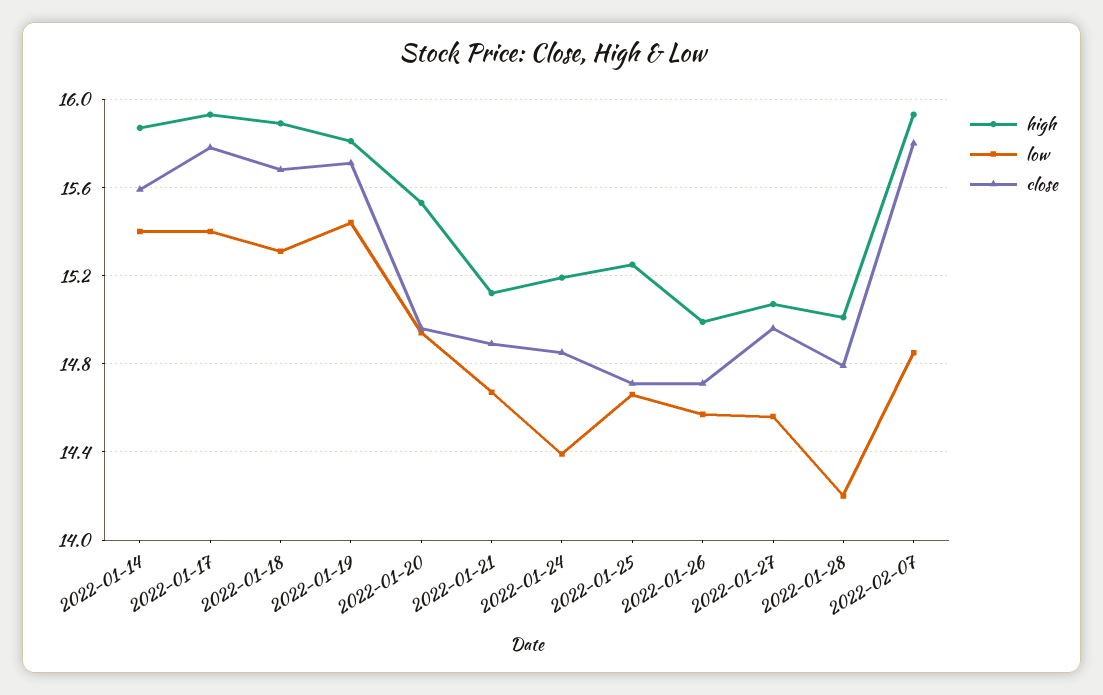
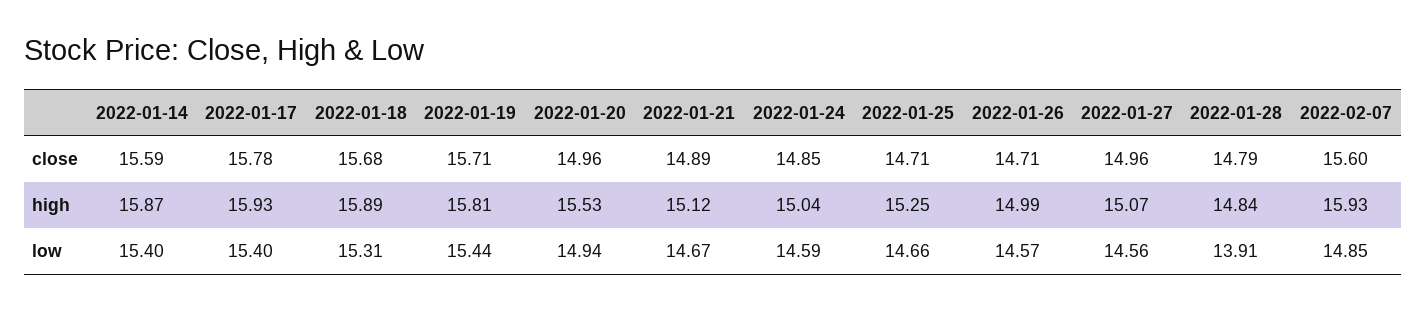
  {
    "high": {
      "2022-01-14": 15.87,
      "2022-01-17": 15.93,
      "2022-01-18": 15.89,
      "2022-01-19": 15.81,
      "2022-01-20": 15.53,
      "2022-01-21": 15.12,
-     "2022-01-24": 15.2,
+     "2022-01-24": 15.04,
      "2022-01-25": 15.25,
      "2022-01-26": 14.99,
      "2022-01-27": 15.07,
-     "2022-01-28": 15,
+     "2022-01-28": 14.84,
      "2022-02-07": 15.93
    },
    "low": {
      "2022-01-14": 15.4,
      "2022-01-17": 15.4,
      "2022-01-18": 15.31,
      "2022-01-19": 15.44,
      "2022-01-20": 14.94,
      "2022-01-21": 14.67,
-     "2022-01-24": 14.4,
+     "2022-01-24": 14.59,
      "2022-01-25": 14.66,
      "2022-01-26": 14.57,
      "2022-01-27": 14.56,
-     "2022-01-28": 14.2,
+     "2022-01-28": 13.91,
      "2022-02-07": 14.85
    },
    "close": {
      "2022-01-14": 15.59,
      "2022-01-17": 15.78,
      "2022-01-18": 15.68,
      "2022-01-19": 15.71,
      "2022-01-20": 14.96,
      "2022-01-21": 14.89,
      "2022-01-24": 14.85,
      "2022-01-25": 14.71,
      "2022-01-26": 14.71,
      "2022-01-27": 14.96,
      "2022-01-28": 14.79,
-     "2022-02-07": 15.8
+     "2022-02-07": 15.6
    }
  }

